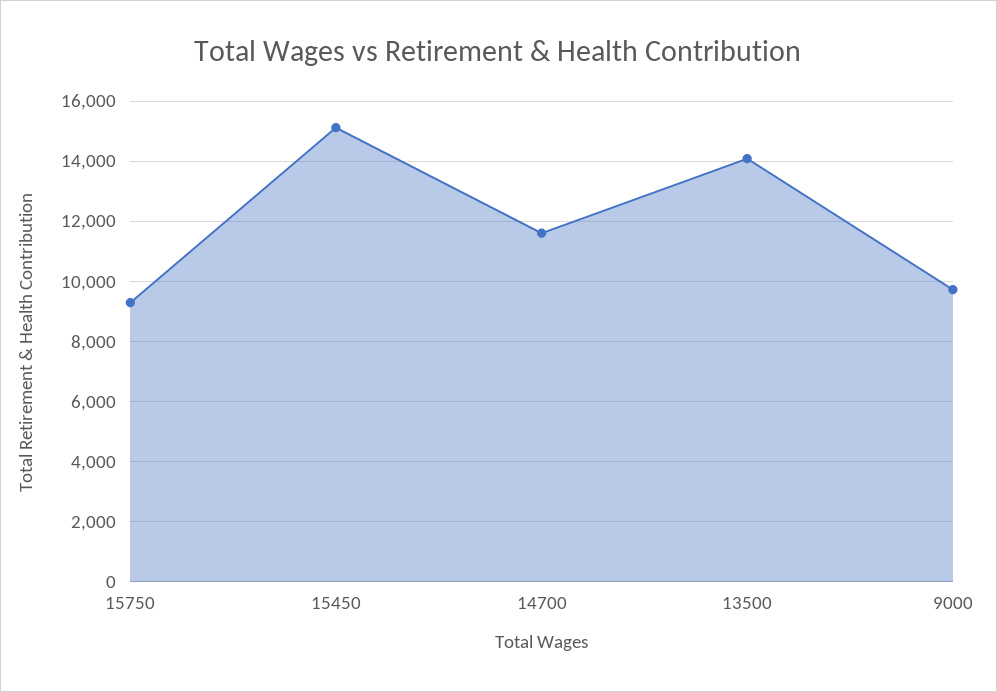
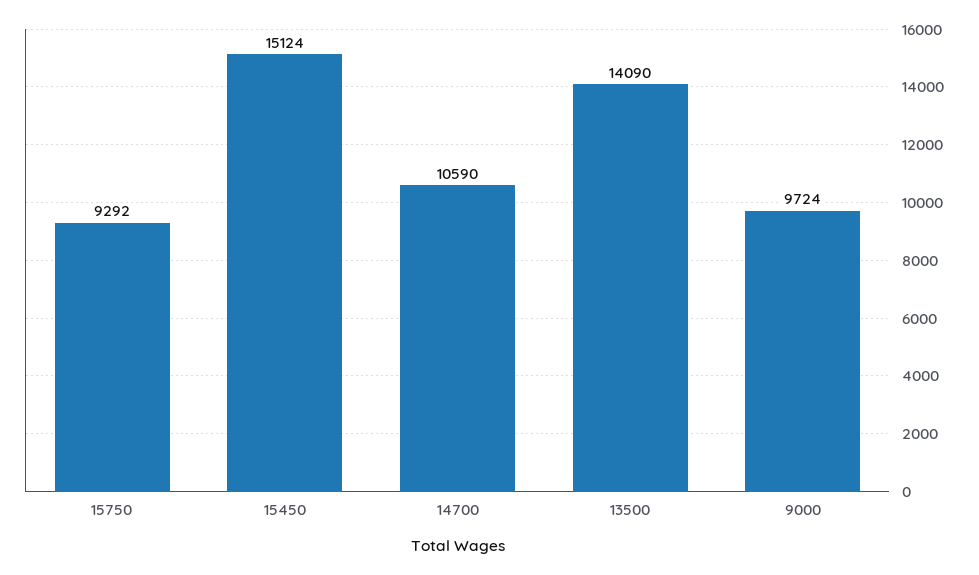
  {
    "15750": 9292,
    "15450": 15124,
-   "14700": 11600,
+   "14700": 10590,
    "13500": 14090,
    "9000": 9724
  }

